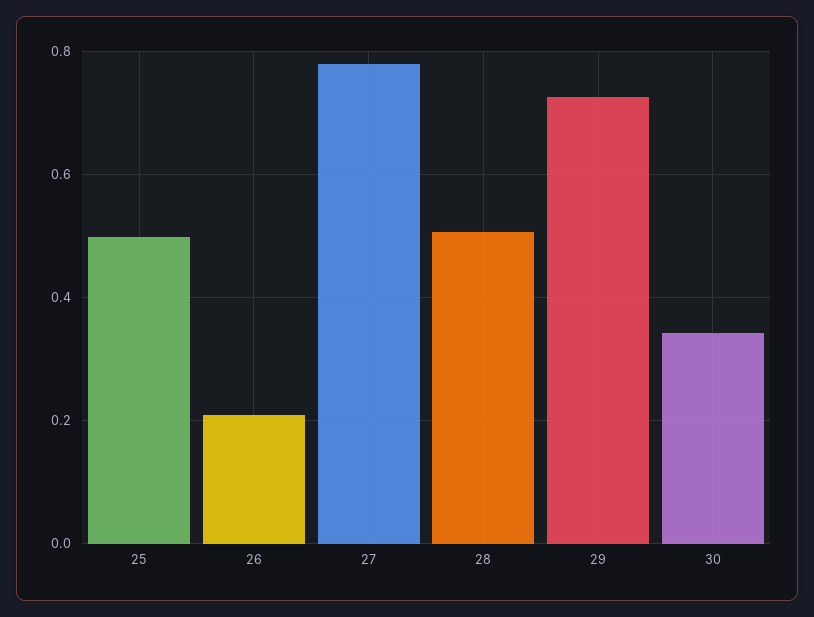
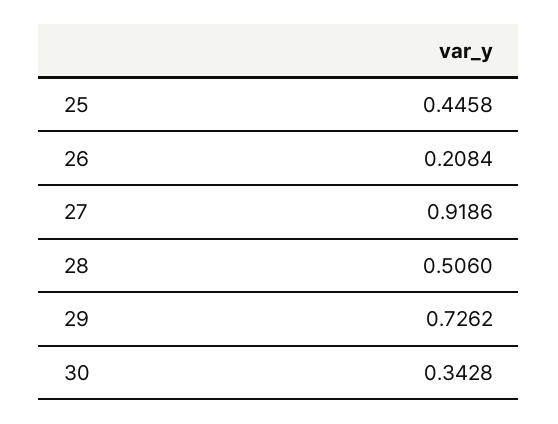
  {
-   "25": 0.5,
+   "25": 0.4458,
    "26": 0.2084,
-   "27": 0.78,
+   "27": 0.9186,
    "28": 0.506,
    "29": 0.7262,
    "30": 0.3428
  }

